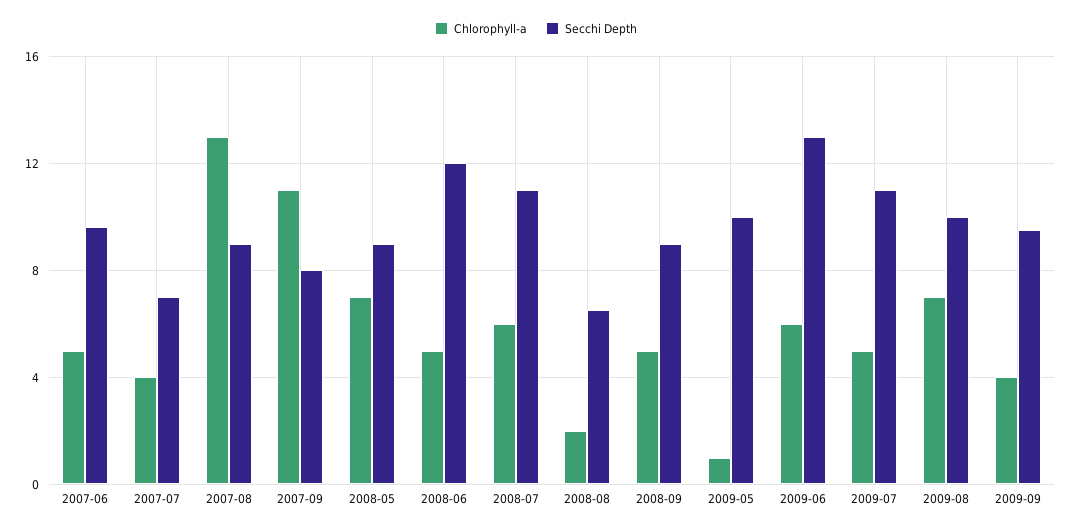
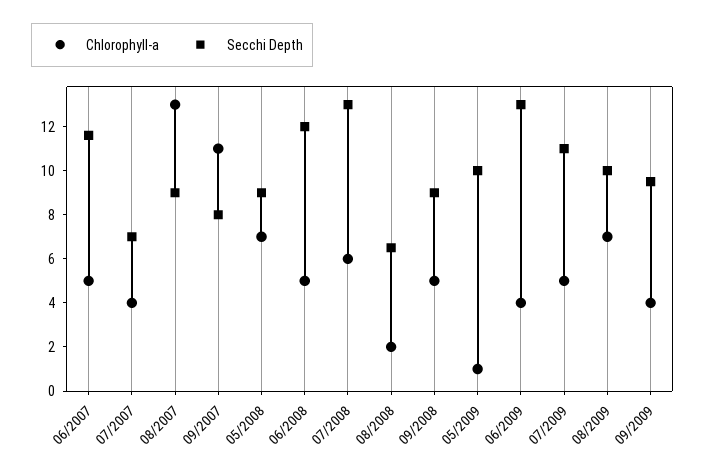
  {
    "Chlorophyll-a": {
      "2007-06": 5,
      "2007-07": 4,
      "2007-08": 13,
      "2007-09": 11,
      "2008-05": 7,
      "2008-06": 5,
      "2008-07": 6,
      "2008-08": 2,
      "2008-09": 5,
      "2009-05": 1,
-     "2009-06": 6,
+     "2009-06": 4,
      "2009-07": 5,
      "2009-08": 7,
      "2009-09": 4
    },
    "Secchi Depth": {
-     "2007-06": 9.5,
+     "2007-06": 11.5,
      "2007-07": 7,
      "2007-08": 9,
      "2007-09": 8,
      "2008-05": 9,
      "2008-06": 12,
-     "2008-07": 11,
+     "2008-07": 13,
      "2008-08": 6.5,
      "2008-09": 9,
      "2009-05": 10,
      "2009-06": 13,
      "2009-07": 11,
      "2009-08": 10,
      "2009-09": 9.5
    }
  }

